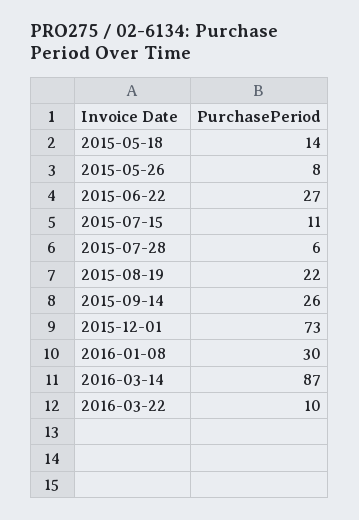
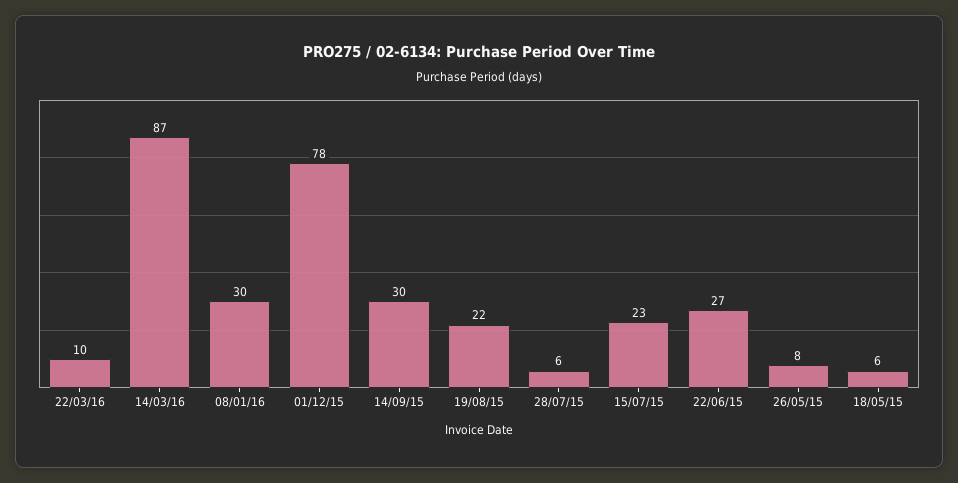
  {
-   "2015-05-18": 14,
+   "2015-05-18": 6,
    "2015-05-26": 8,
    "2015-06-22": 27,
-   "2015-07-15": 11,
+   "2015-07-15": 23,
    "2015-07-28": 6,
    "2015-08-19": 22,
-   "2015-09-14": 26,
+   "2015-09-14": 30,
-   "2015-12-01": 73,
+   "2015-12-01": 78,
    "2016-01-08": 30,
    "2016-03-14": 87,
    "2016-03-22": 10
  }

